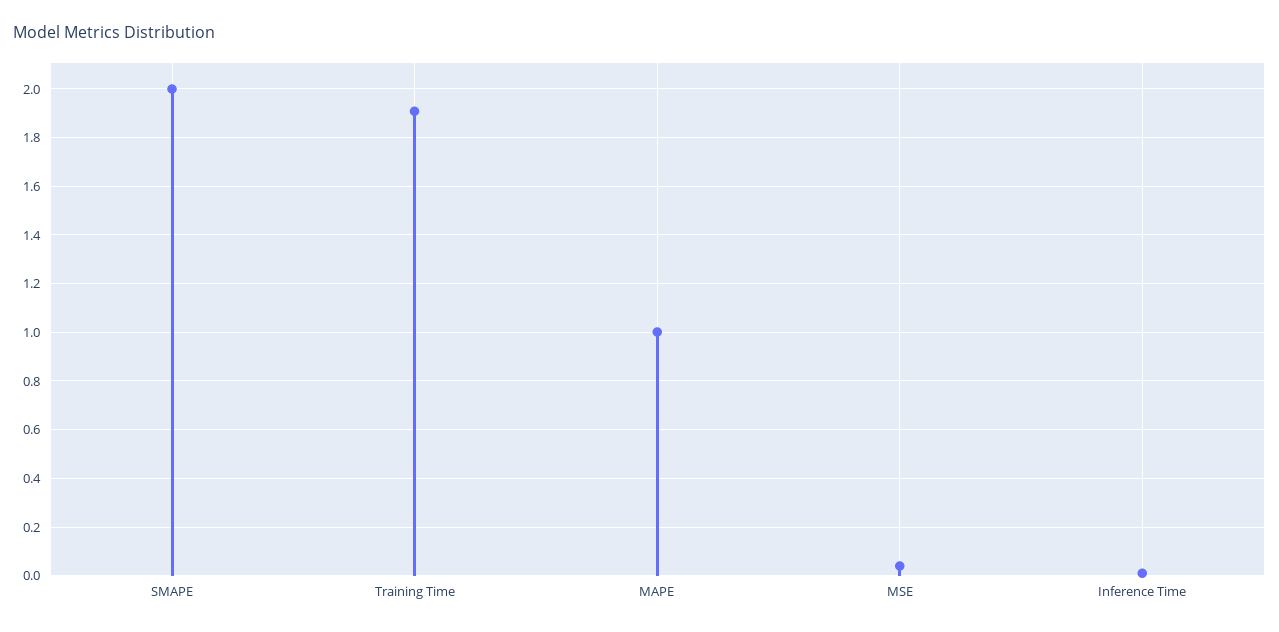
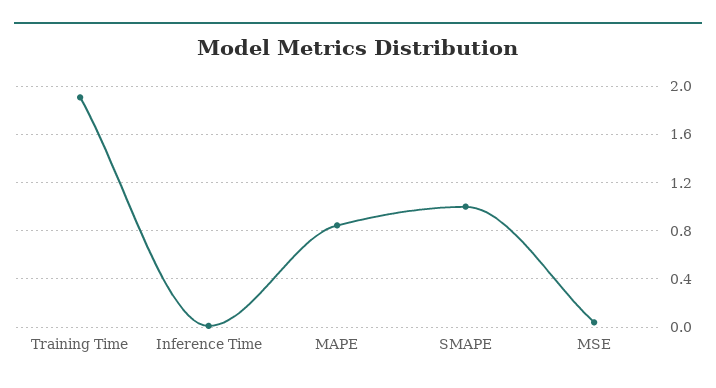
  {
-   "SMAPE": 2,
+   "SMAPE": 1,
    "Training Time": 1.9,
-   "MAPE": 1,
+   "MAPE": 0.85,
    "MSE": 0.05,
    "Inference Time": 0
  }

